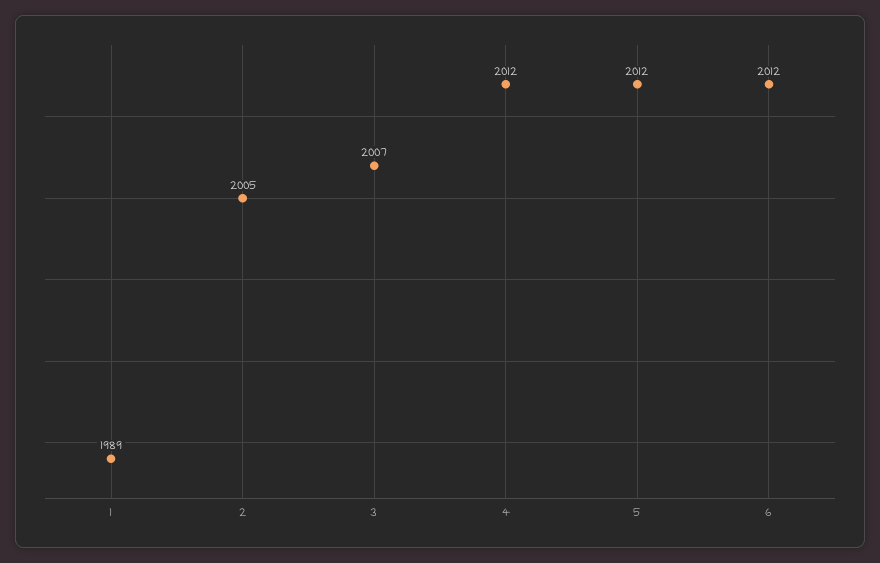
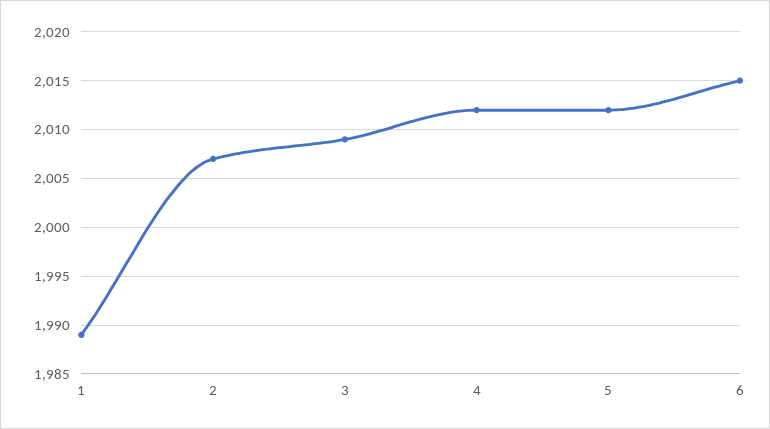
  {
    "1": 1989,
-   "2": 2005,
+   "2": 2007,
-   "3": 2007,
+   "3": 2009,
    "4": 2012,
    "5": 2012,
-   "6": 2012
+   "6": 2015
  }

